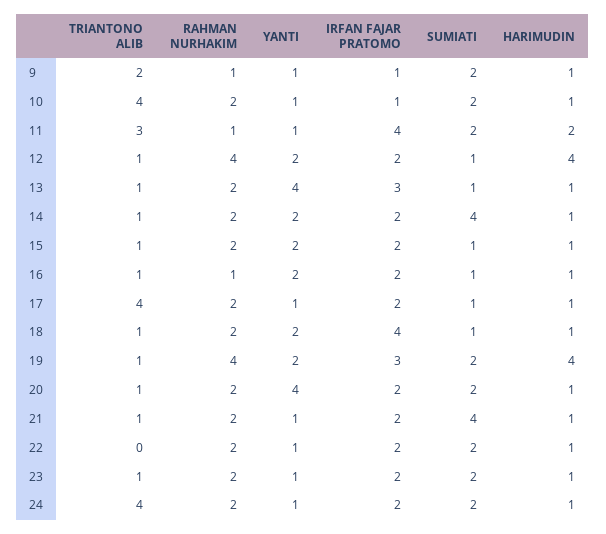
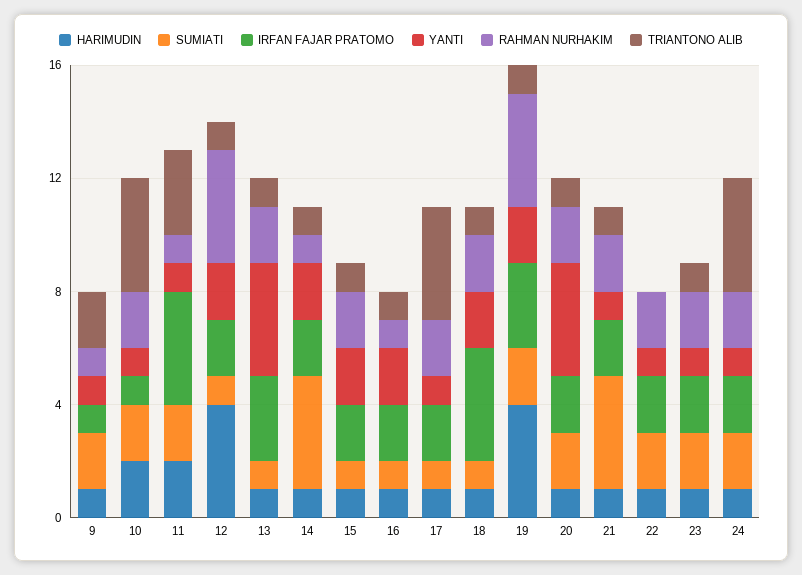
  {
    "TRIANTONO ALIB": {
      "9": 2,
      "10": 4,
      "11": 3,
      "12": 1,
      "13": 1,
      "14": 1,
      "15": 1,
      "16": 1,
      "17": 4,
      "18": 1,
      "19": 1,
      "20": 1,
      "21": 1,
      "22": 0,
      "23": 1,
      "24": 4
    },
    "RAHMAN NURHAKIM": {
      "9": 1,
      "10": 2,
      "11": 1,
      "12": 4,
      "13": 2,
-     "14": 2,
+     "14": 1,
      "15": 2,
      "16": 1,
      "17": 2,
      "18": 2,
      "19": 4,
      "20": 2,
      "21": 2,
      "22": 2,
      "23": 2,
      "24": 2
    },
    "YANTI": {
      "9": 1,
      "10": 1,
      "11": 1,
      "12": 2,
      "13": 4,
      "14": 2,
      "15": 2,
      "16": 2,
      "17": 1,
      "18": 2,
      "19": 2,
      "20": 4,
      "21": 1,
      "22": 1,
      "23": 1,
      "24": 1
    },
    "IRFAN FAJAR PRATOMO": {
      "9": 1,
      "10": 1,
      "11": 4,
      "12": 2,
      "13": 3,
      "14": 2,
      "15": 2,
      "16": 2,
      "17": 2,
      "18": 4,
      "19": 3,
      "20": 2,
      "21": 2,
      "22": 2,
      "23": 2,
      "24": 2
    },
    "SUMIATI": {
      "9": 2,
      "10": 2,
      "11": 2,
      "12": 1,
      "13": 1,
      "14": 4,
      "15": 1,
      "16": 1,
      "17": 1,
      "18": 1,
      "19": 2,
      "20": 2,
      "21": 4,
      "22": 2,
      "23": 2,
      "24": 2
    },
    "HARIMUDIN": {
      "9": 1,
-     "10": 1,
+     "10": 2,
      "11": 2,
      "12": 4,
      "13": 1,
      "14": 1,
      "15": 1,
      "16": 1,
      "17": 1,
      "18": 1,
      "19": 4,
      "20": 1,
      "21": 1,
      "22": 1,
      "23": 1,
      "24": 1
    }
  }

